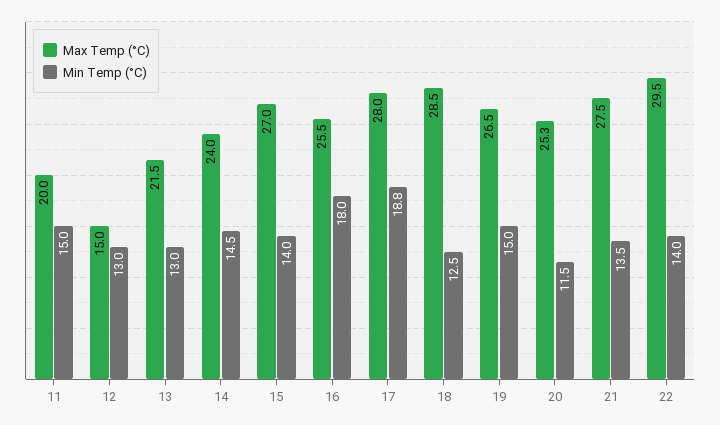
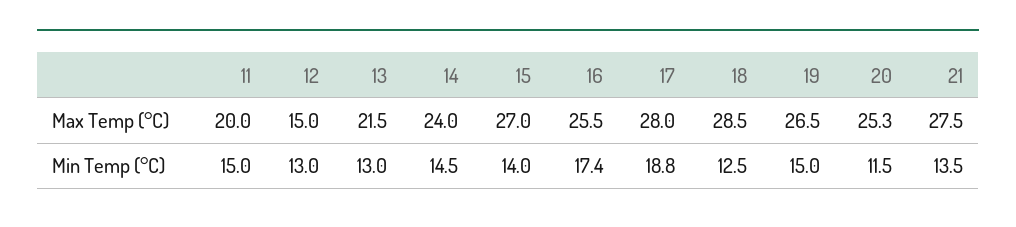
  {
    "Max Temp (°C)": {
      "11": 20,
      "12": 15,
      "13": 21.5,
      "14": 24,
      "15": 27,
      "16": 25.5,
      "17": 28,
      "18": 28.5,
      "19": 26.5,
      "20": 25.3,
-     "21": 27.5,
+     "21": 27.5
-     "22": 29.5
    },
    "Min Temp (°C)": {
      "11": 15,
      "12": 13,
      "13": 13,
      "14": 14.5,
      "15": 14,
-     "16": 18,
+     "16": 17.4,
      "17": 18.8,
      "18": 12.5,
      "19": 15,
      "20": 11.5,
-     "21": 13.5,
+     "21": 13.5
-     "22": 14
    }
  }

